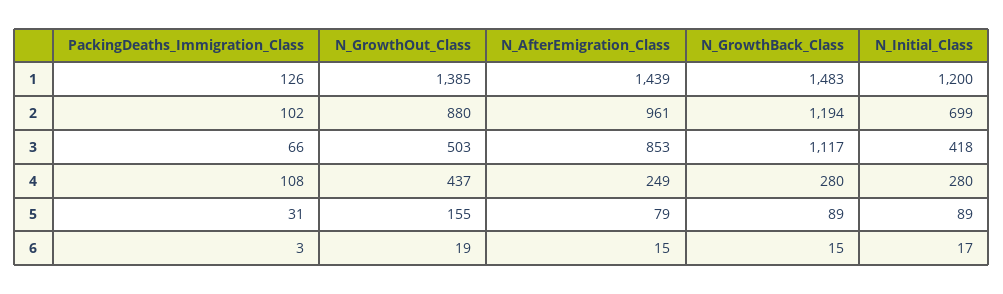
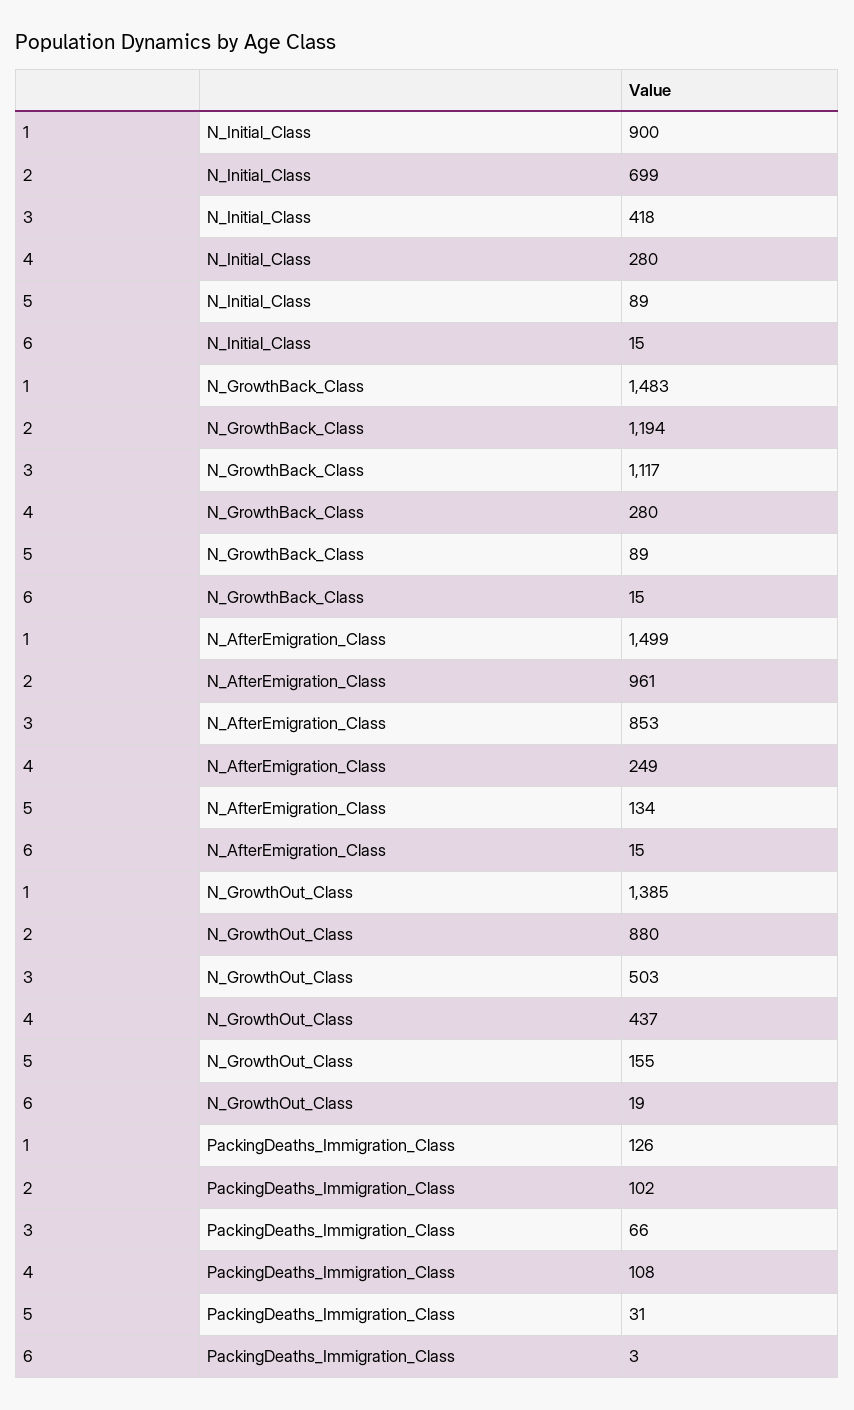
  {
    "PackingDeaths_Immigration_Class": {
      "1": 126,
      "2": 102,
      "3": 66,
      "4": 108,
      "5": 31,
      "6": 3
    },
    "N_GrowthOut_Class": {
      "1": 1385,
      "2": 880,
      "3": 503,
      "4": 437,
      "5": 155,
      "6": 19
    },
    "N_AfterEmigration_Class": {
-     "1": 1439,
+     "1": 1499,
      "2": 961,
      "3": 853,
      "4": 249,
-     "5": 79,
+     "5": 134,
      "6": 15
    },
    "N_GrowthBack_Class": {
      "1": 1483,
      "2": 1194,
      "3": 1117,
      "4": 280,
      "5": 89,
      "6": 15
    },
    "N_Initial_Class": {
-     "1": 1200,
+     "1": 900,
      "2": 699,
      "3": 418,
      "4": 280,
      "5": 89,
-     "6": 17
+     "6": 15
    }
  }

